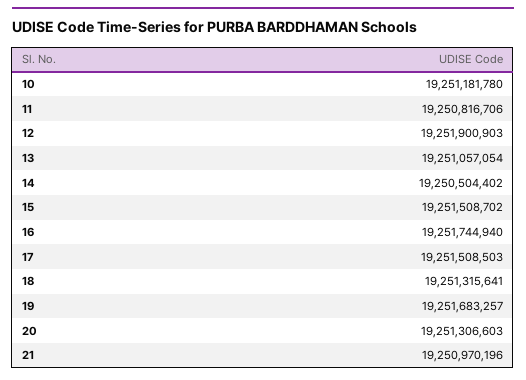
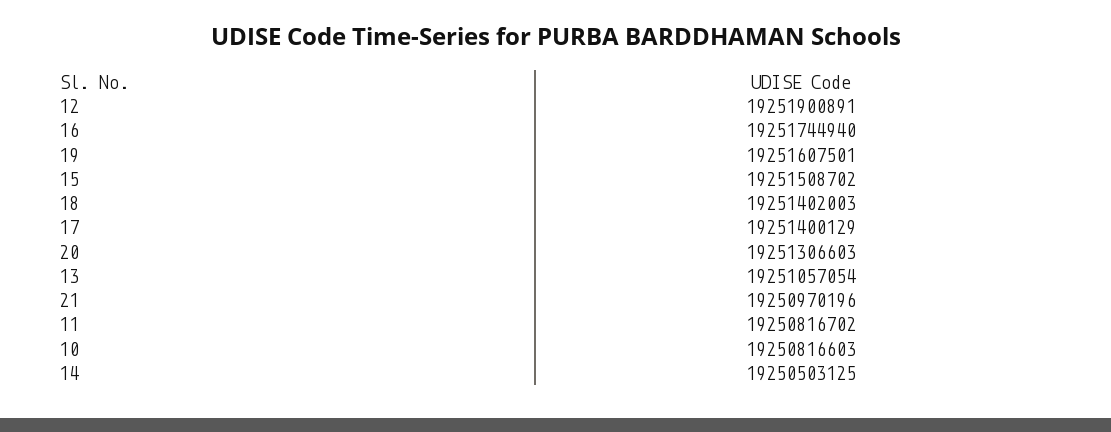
  {
-   "10": 19251181780,
+   "10": 19250816603,
-   "11": 19250816706,
+   "11": 19250816702,
-   "12": 19251900903,
+   "12": 19251900891,
    "13": 19251057054,
-   "14": 19250504402,
+   "14": 19250503125,
    "15": 19251508702,
    "16": 19251744940,
-   "17": 19251508503,
+   "17": 19251400129,
-   "18": 19251315641,
+   "18": 19251402003,
-   "19": 19251683257,
+   "19": 19251607501,
    "20": 19251306603,
    "21": 19250970196
  }

